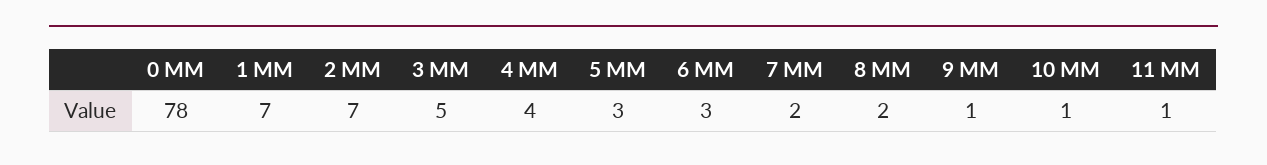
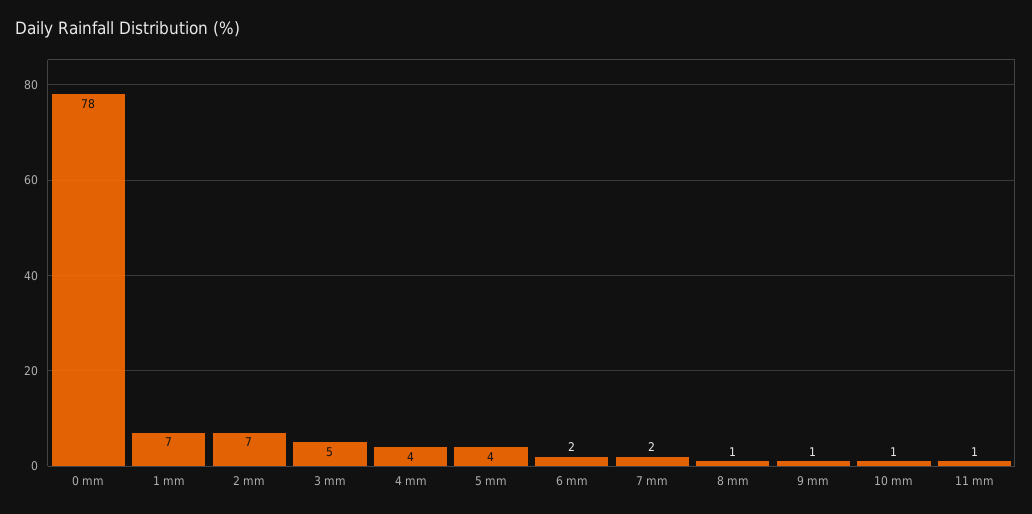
  {
    "0 MM": 78,
    "1 MM": 7,
    "2 MM": 7,
    "3 MM": 5,
    "4 MM": 4,
-   "5 MM": 3,
+   "5 MM": 4,
-   "6 MM": 3,
+   "6 MM": 2,
    "7 MM": 2,
-   "8 MM": 2,
+   "8 MM": 1,
    "9 MM": 1,
    "10 MM": 1,
    "11 MM": 1
  }

